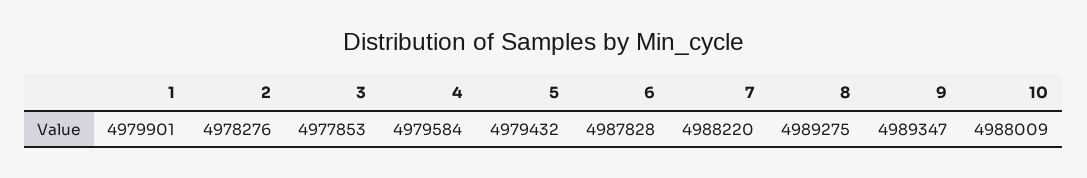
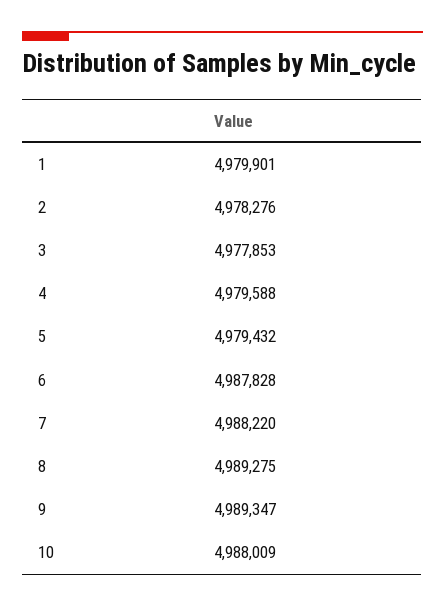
  {
    "1": 4979901,
    "2": 4978276,
    "3": 4977853,
-   "4": 4979584,
+   "4": 4979588,
    "5": 4979432,
    "6": 4987828,
    "7": 4988220,
    "8": 4989275,
    "9": 4989347,
    "10": 4988009
  }

